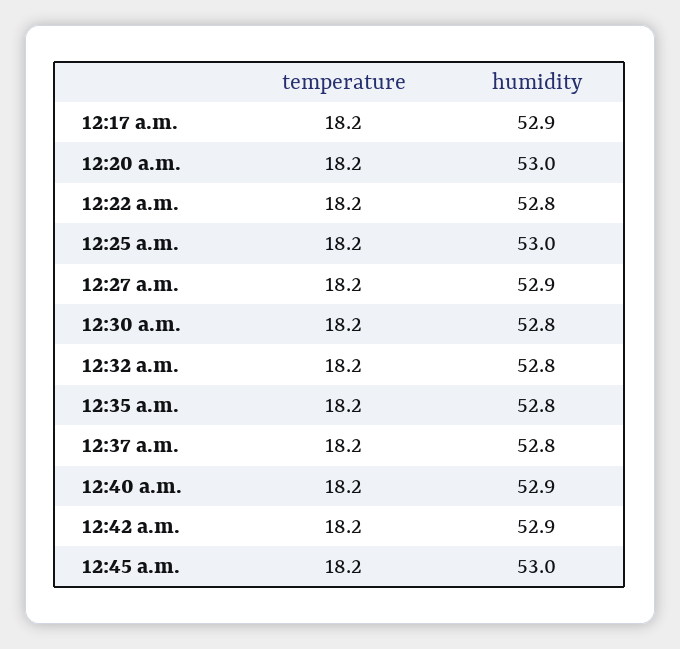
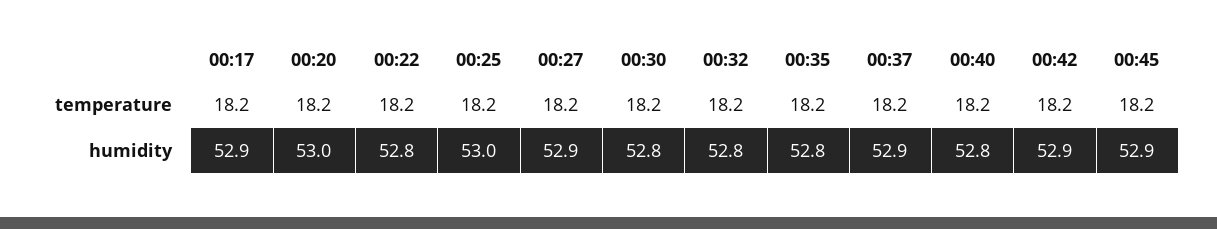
  {
    "temperature": {
      "12:17 a.m.": 18.2,
      "12:20 a.m.": 18.2,
      "12:22 a.m.": 18.2,
      "12:25 a.m.": 18.2,
      "12:27 a.m.": 18.2,
      "12:30 a.m.": 18.2,
      "12:32 a.m.": 18.2,
      "12:35 a.m.": 18.2,
      "12:37 a.m.": 18.2,
      "12:40 a.m.": 18.2,
      "12:42 a.m.": 18.2,
      "12:45 a.m.": 18.2
    },
    "humidity": {
      "12:17 a.m.": 52.9,
      "12:20 a.m.": 53,
      "12:22 a.m.": 52.8,
      "12:25 a.m.": 53,
      "12:27 a.m.": 52.9,
      "12:30 a.m.": 52.8,
      "12:32 a.m.": 52.8,
      "12:35 a.m.": 52.8,
-     "12:37 a.m.": 52.8,
+     "12:37 a.m.": 52.9,
-     "12:40 a.m.": 52.9,
+     "12:40 a.m.": 52.8,
      "12:42 a.m.": 52.9,
-     "12:45 a.m.": 53
+     "12:45 a.m.": 52.9
    }
  }

